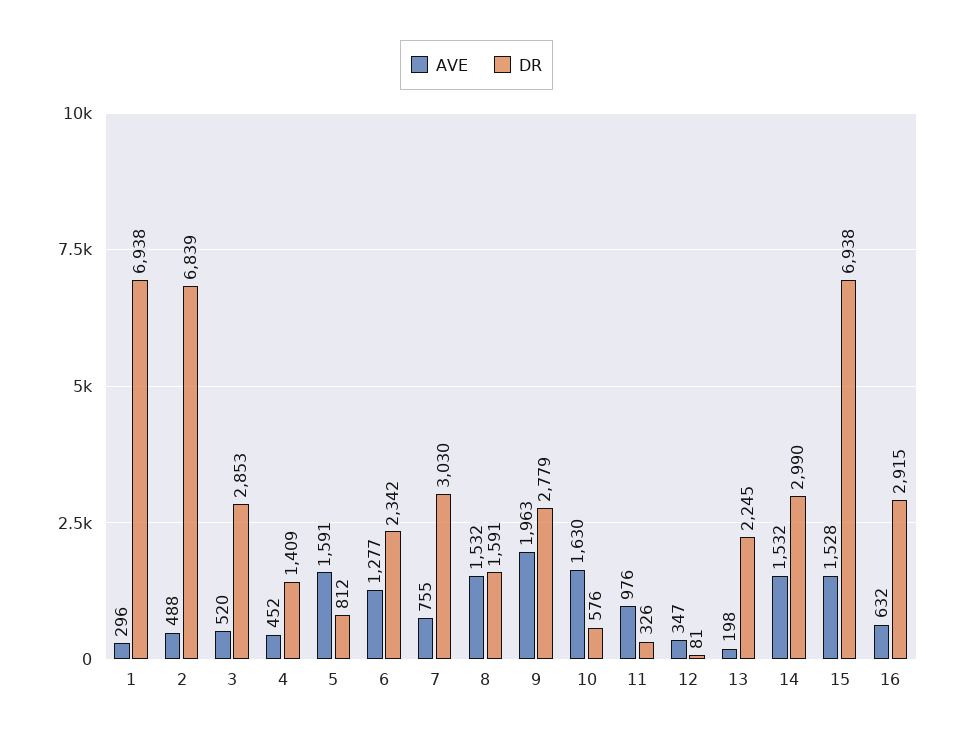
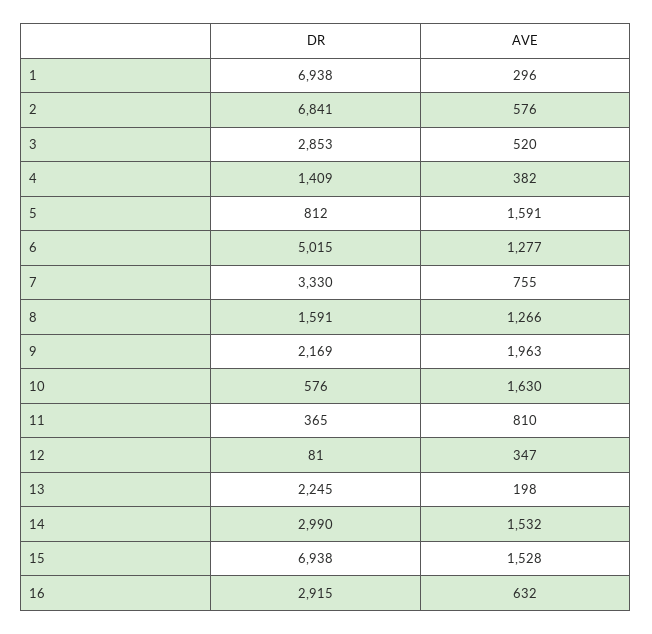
  {
    "AVE": {
      "1": 296,
-     "2": 488,
+     "2": 576,
      "3": 520,
-     "4": 452,
+     "4": 382,
      "5": 1591,
      "6": 1277,
      "7": 755,
-     "8": 1532,
+     "8": 1266,
      "9": 1963,
      "10": 1630,
-     "11": 976,
+     "11": 810,
      "12": 347,
      "13": 198,
      "14": 1532,
      "15": 1528,
      "16": 632
    },
    "DR": {
      "1": 6938,
-     "2": 6839,
+     "2": 6841,
      "3": 2853,
      "4": 1409,
      "5": 812,
-     "6": 2342,
+     "6": 5015,
-     "7": 3030,
+     "7": 3330,
      "8": 1591,
-     "9": 2779,
+     "9": 2169,
      "10": 576,
-     "11": 326,
+     "11": 365,
      "12": 81,
      "13": 2245,
      "14": 2990,
      "15": 6938,
      "16": 2915
    }
  }

